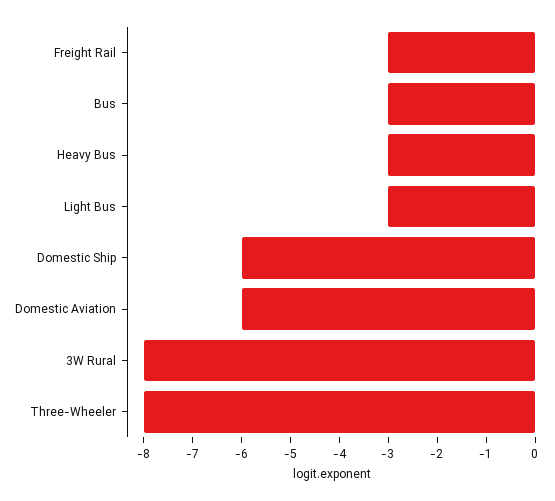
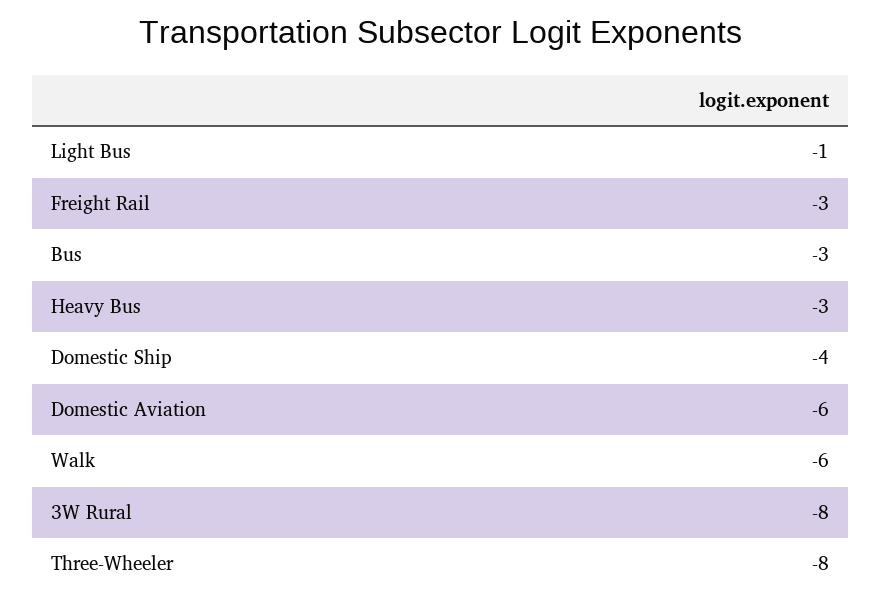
  {
    "Freight Rail": -3,
    "Bus": -3,
    "Heavy Bus": -3,
-   "Light Bus": -3,
+   "Light Bus": -1,
-   "Domestic Ship": -6,
+   "Domestic Ship": -4,
    "Domestic Aviation": -6,
    "3W Rural": -8,
-   "Three-Wheeler": -8
+   "Three-Wheeler": -8,
+   "Walk": -6
  }

